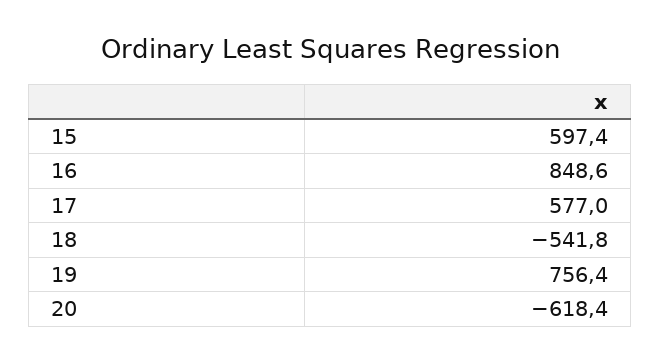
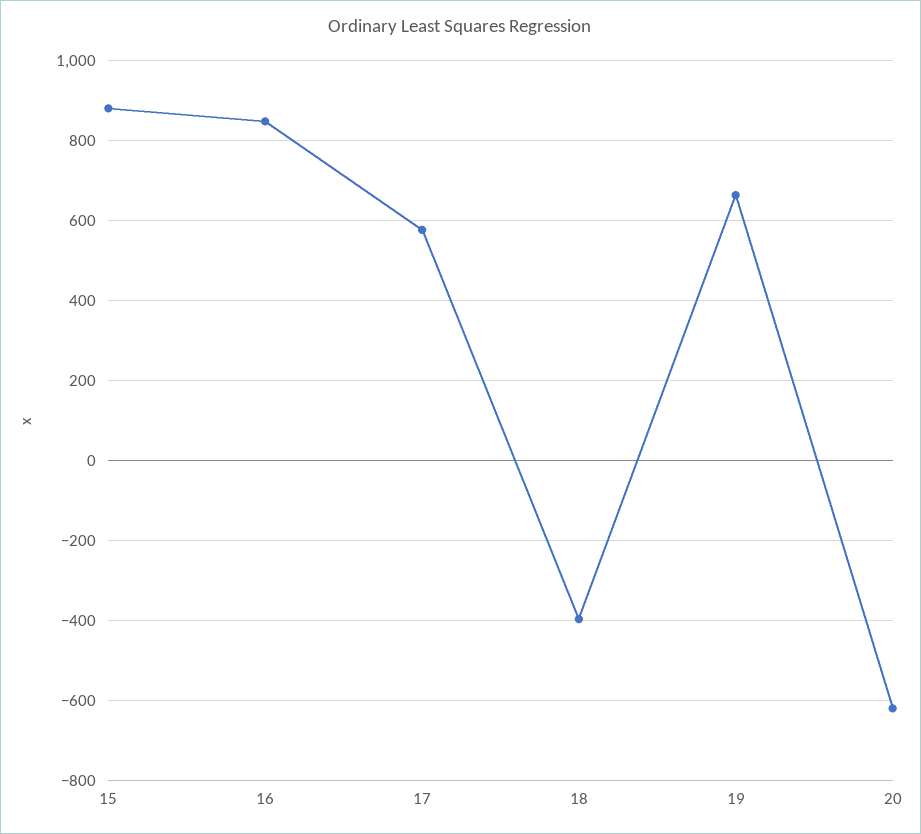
  {
-   "15": 597.4,
+   "15": 880,
    "16": 848.6,
    "17": 577,
-   "18": -541.8,
+   "18": -400,
-   "19": 756.4,
+   "19": 660,
    "20": -618.4
  }

